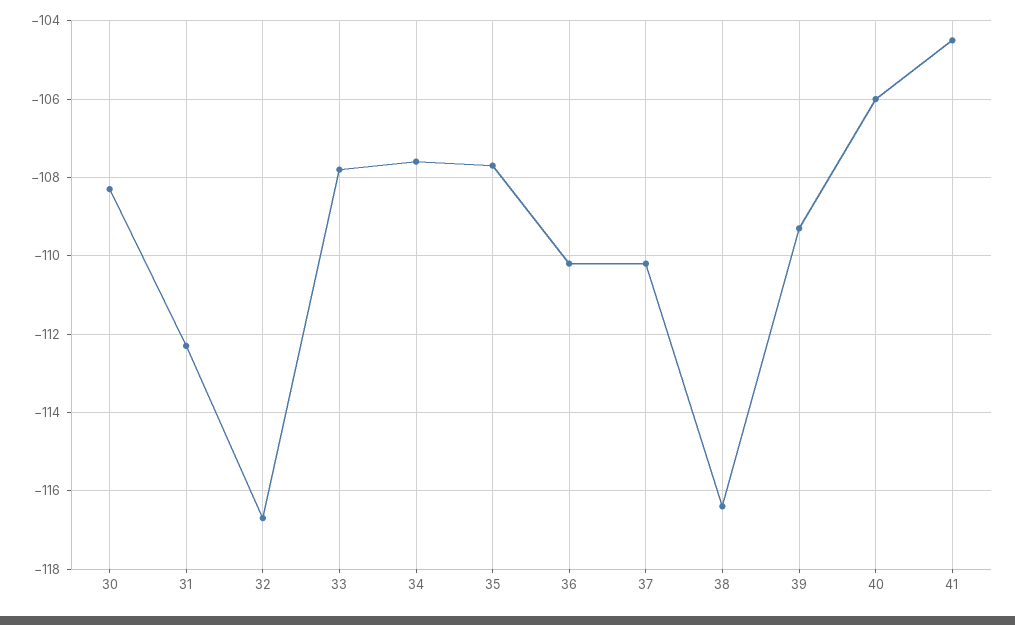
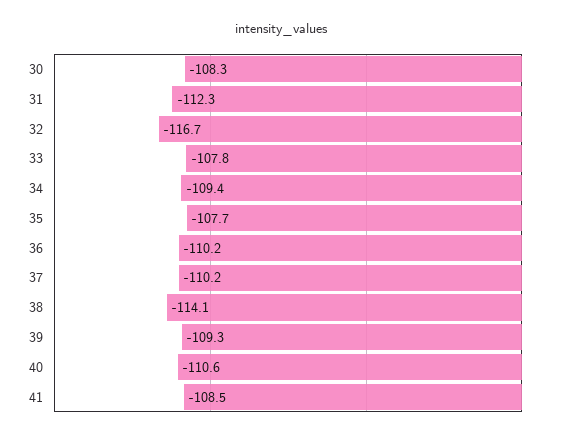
  {
    "30": -108.3,
    "31": -112.3,
    "32": -116.7,
    "33": -107.8,
-   "34": -107.5,
+   "34": -109.4,
    "35": -107.7,
    "36": -110.2,
    "37": -110.2,
-   "38": -116.5,
+   "38": -114.1,
    "39": -109.3,
-   "40": -106,
+   "40": -110.6,
-   "41": -104.5
+   "41": -108.5
  }

